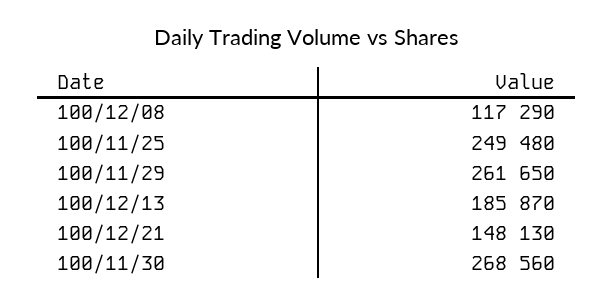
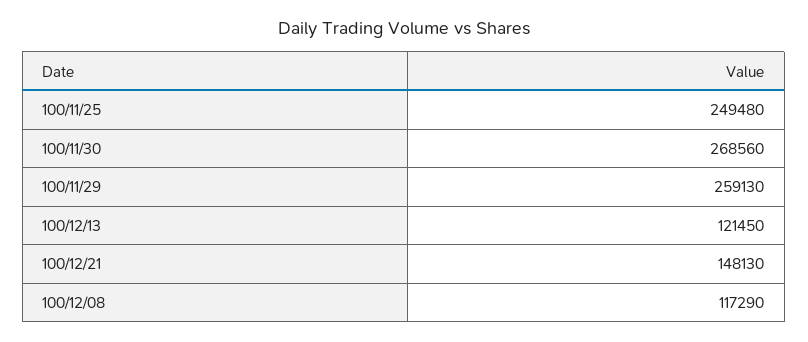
  {
    "100/12/08": 117290,
    "100/11/25": 249480,
-   "100/11/29": 261650,
+   "100/11/29": 259130,
-   "100/12/13": 185870,
+   "100/12/13": 121450,
    "100/12/21": 148130,
    "100/11/30": 268560
  }

